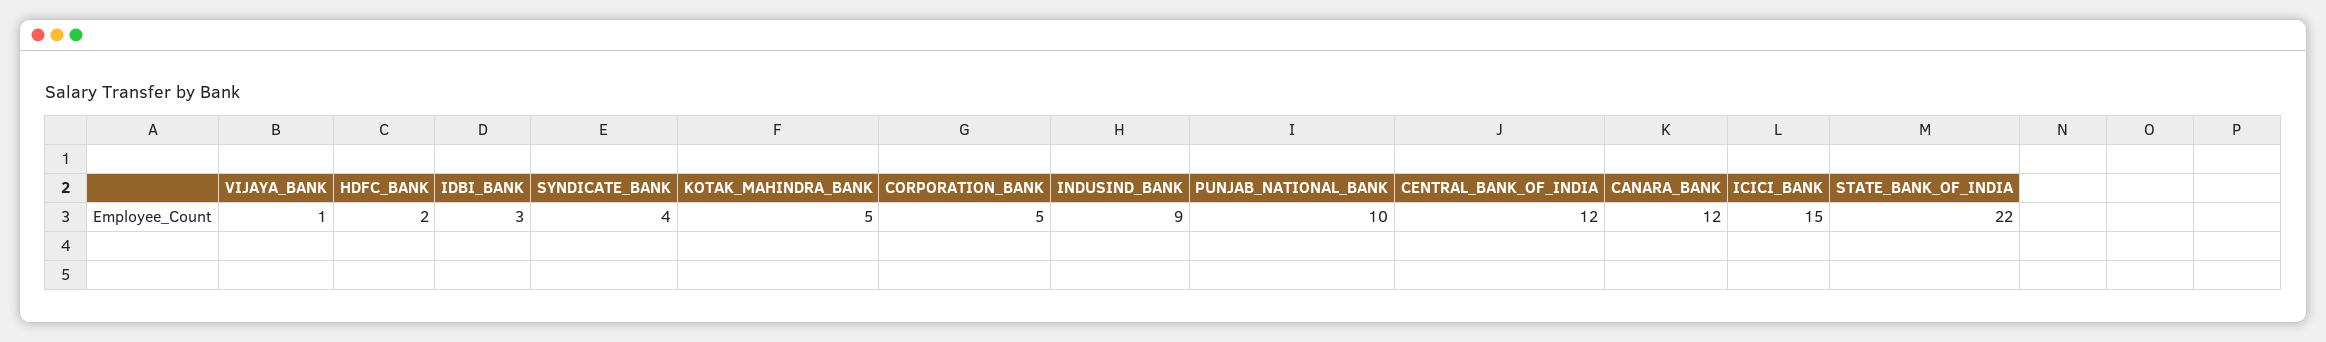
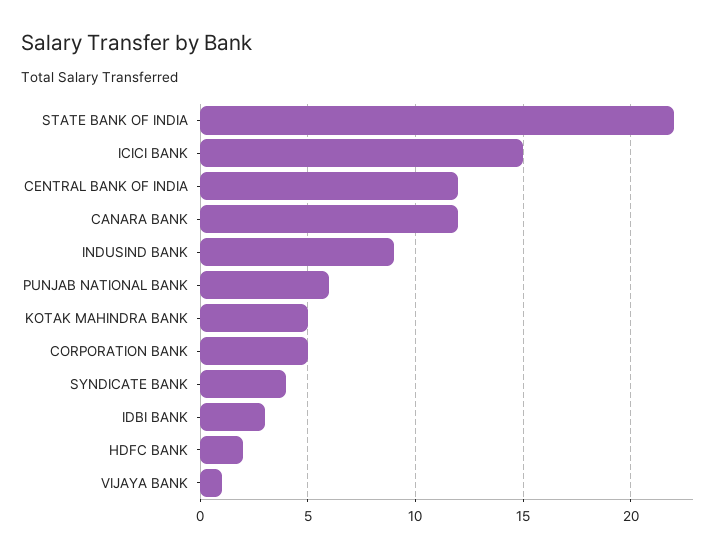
  {
    "VIJAYA_BANK": 1,
    "HDFC_BANK": 2,
    "IDBI_BANK": 3,
    "SYNDICATE_BANK": 4,
    "KOTAK_MAHINDRA_BANK": 5,
    "CORPORATION_BANK": 5,
    "INDUSIND_BANK": 9,
-   "PUNJAB_NATIONAL_BANK": 10,
+   "PUNJAB_NATIONAL_BANK": 6,
    "CENTRAL_BANK_OF_INDIA": 12,
    "CANARA_BANK": 12,
    "ICICI_BANK": 15,
    "STATE_BANK_OF_INDIA": 22
  }

